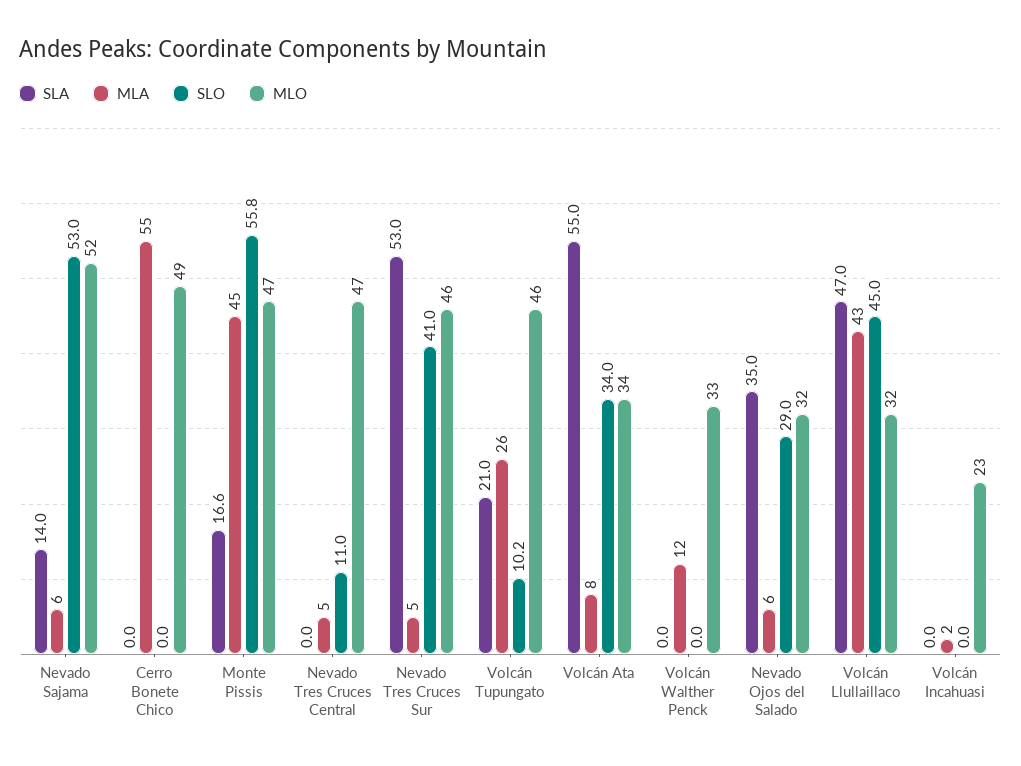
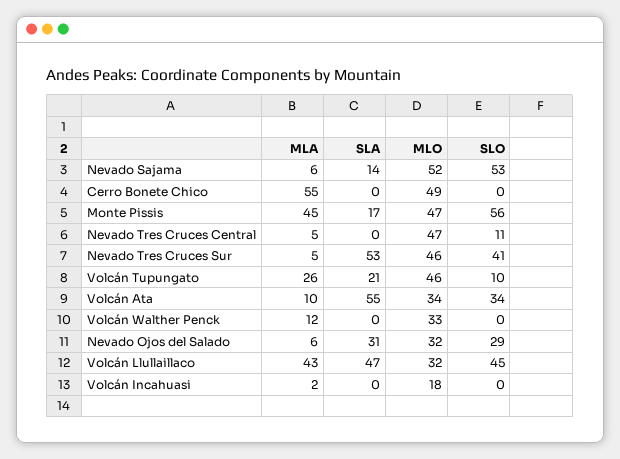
  {
    "SLA": {
      "Nevado Sajama": 14,
      "Cerro Bonete Chico": 0,
      "Monte Pissis": 16.6,
      "Nevado Tres Cruces Central": 0,
      "Nevado Tres Cruces Sur": 53,
      "Volcán Tupungato": 21,
      "Volcán Ata": 55,
      "Volcán Walther Penck": 0,
-     "Nevado Ojos del Salado": 35,
+     "Nevado Ojos del Salado": 31,
      "Volcán Llullaillaco": 47,
      "Volcán Incahuasi": 0
    },
    "MLA": {
      "Nevado Sajama": 6,
      "Cerro Bonete Chico": 55,
      "Monte Pissis": 45,
      "Nevado Tres Cruces Central": 5,
      "Nevado Tres Cruces Sur": 5,
      "Volcán Tupungato": 26,
-     "Volcán Ata": 8,
+     "Volcán Ata": 10,
      "Volcán Walther Penck": 12,
      "Nevado Ojos del Salado": 6,
      "Volcán Llullaillaco": 43,
      "Volcán Incahuasi": 2
    },
    "SLO": {
      "Nevado Sajama": 53,
      "Cerro Bonete Chico": 0,
      "Monte Pissis": 55.8,
      "Nevado Tres Cruces Central": 11,
      "Nevado Tres Cruces Sur": 41,
      "Volcán Tupungato": 10.2,
      "Volcán Ata": 34,
      "Volcán Walther Penck": 0,
      "Nevado Ojos del Salado": 29,
      "Volcán Llullaillaco": 45,
      "Volcán Incahuasi": 0
    },
    "MLO": {
      "Nevado Sajama": 52,
      "Cerro Bonete Chico": 49,
      "Monte Pissis": 47,
      "Nevado Tres Cruces Central": 47,
      "Nevado Tres Cruces Sur": 46,
      "Volcán Tupungato": 46,
      "Volcán Ata": 34,
      "Volcán Walther Penck": 33,
      "Nevado Ojos del Salado": 32,
      "Volcán Llullaillaco": 32,
-     "Volcán Incahuasi": 23
+     "Volcán Incahuasi": 18
    }
  }

